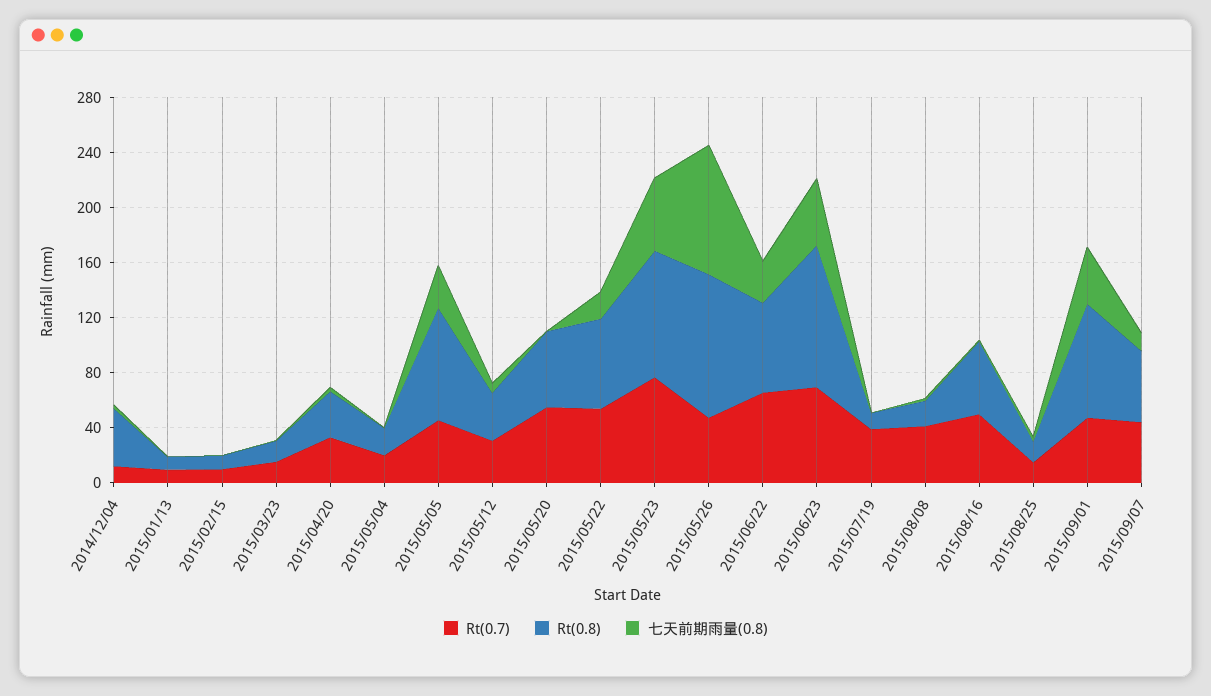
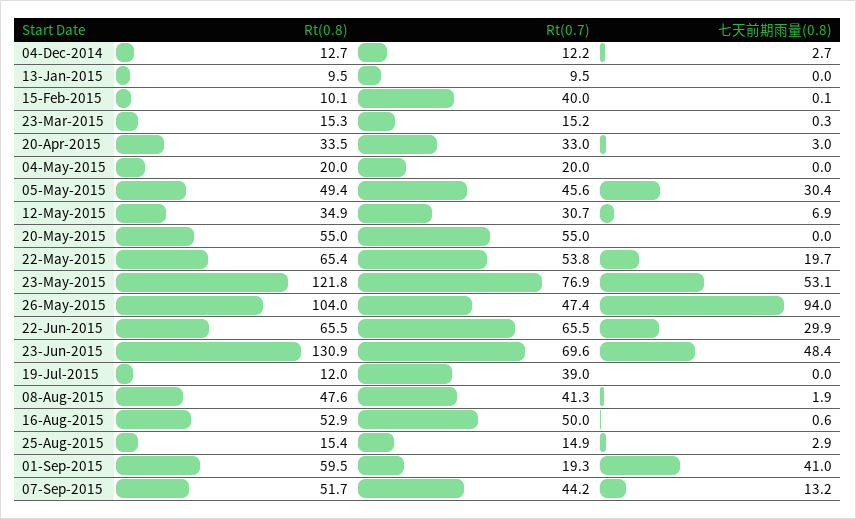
  {
    "Rt(0.7)": {
      "2014/12/04": 12.2,
      "2015/01/13": 9.5,
-     "2015/02/15": 10,
+     "2015/02/15": 40,
      "2015/03/23": 15.2,
      "2015/04/20": 33,
      "2015/05/04": 20,
      "2015/05/05": 45.6,
      "2015/05/12": 30.7,
      "2015/05/20": 55,
      "2015/05/22": 53.8,
      "2015/05/23": 76.9,
      "2015/05/26": 47.4,
      "2015/06/22": 65.5,
      "2015/06/23": 69.6,
      "2015/07/19": 39,
      "2015/08/08": 41.3,
      "2015/08/16": 50,
      "2015/08/25": 14.9,
-     "2015/09/01": 50,
+     "2015/09/01": 19.3,
      "2015/09/07": 44.2
    },
    "Rt(0.8)": {
-     "2014/12/04": 40,
+     "2014/12/04": 12.7,
      "2015/01/13": 9.5,
      "2015/02/15": 10.1,
      "2015/03/23": 15.3,
      "2015/04/20": 33.5,
      "2015/05/04": 20,
-     "2015/05/05": 80,
+     "2015/05/05": 49.4,
      "2015/05/12": 34.9,
      "2015/05/20": 55,
      "2015/05/22": 65.4,
-     "2015/05/23": 90,
+     "2015/05/23": 121.8,
      "2015/05/26": 104,
      "2015/06/22": 65.5,
-     "2015/06/23": 100,
+     "2015/06/23": 130.9,
      "2015/07/19": 12,
-     "2015/08/08": 20,
+     "2015/08/08": 47.6,
      "2015/08/16": 52.9,
      "2015/08/25": 15.4,
-     "2015/09/01": 80,
+     "2015/09/01": 59.5,
      "2015/09/07": 51.7
    },
    "七天前期雨量(0.8)": {
      "2014/12/04": 2.7,
      "2015/01/13": 0,
      "2015/02/15": 0.1,
      "2015/03/23": 0.3,
      "2015/04/20": 3,
      "2015/05/04": 0,
      "2015/05/05": 30.4,
      "2015/05/12": 6.9,
      "2015/05/20": 0,
      "2015/05/22": 19.7,
      "2015/05/23": 53.1,
      "2015/05/26": 94,
      "2015/06/22": 29.9,
      "2015/06/23": 48.4,
      "2015/07/19": 0,
      "2015/08/08": 1.9,
      "2015/08/16": 0.6,
      "2015/08/25": 2.9,
      "2015/09/01": 41,
      "2015/09/07": 13.2
    }
  }

